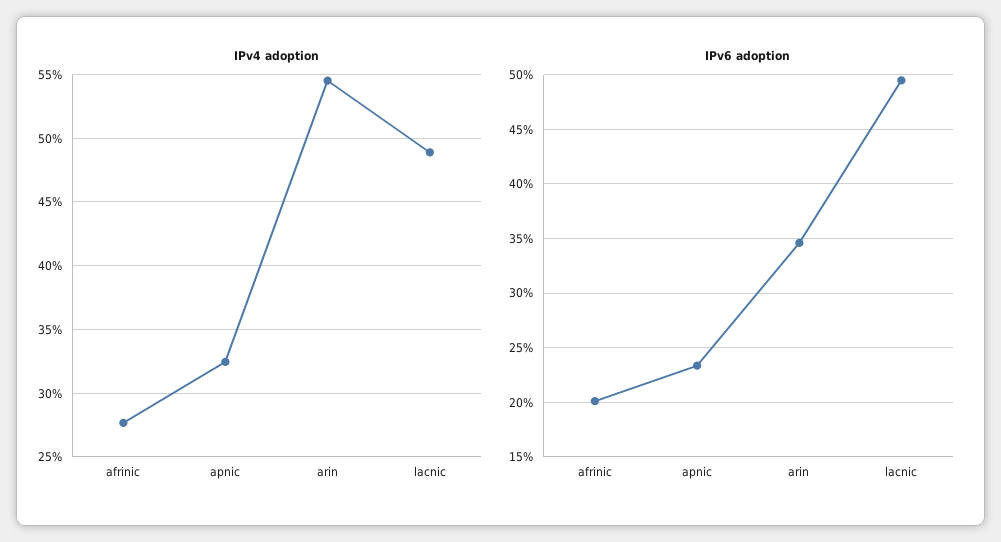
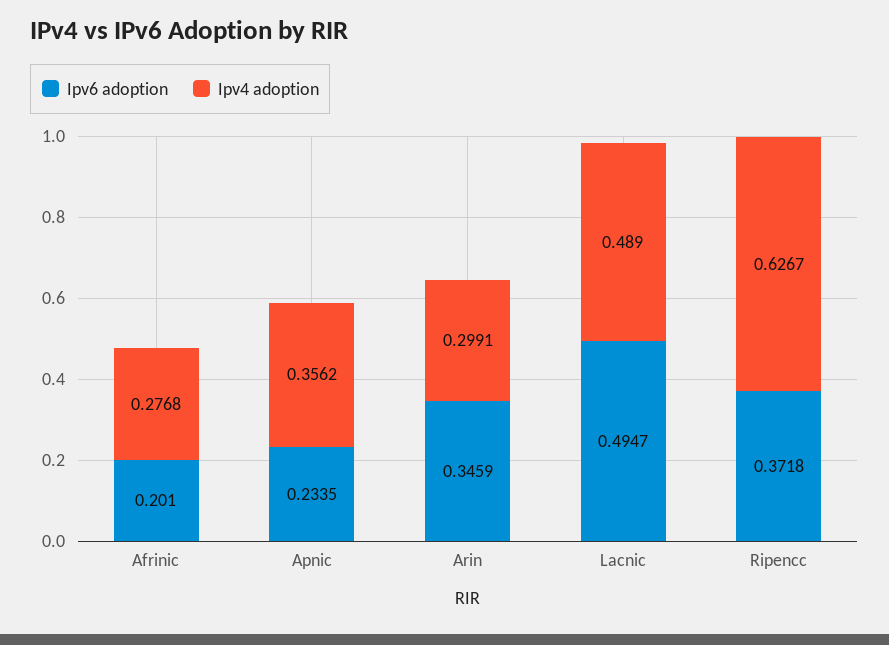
  {
    "IPv4 adoption": {
      "afrinic": 0.2768,
-     "apnic": 0.325,
+     "apnic": 0.3562,
-     "arin": 0.545,
+     "arin": 0.2991,
-     "lacnic": 0.489
+     "lacnic": 0.489,
+     "Ripencc": 0.6267
    },
    "IPv6 adoption": {
      "afrinic": 0.201,
      "apnic": 0.2335,
      "arin": 0.3459,
-     "lacnic": 0.4947
+     "lacnic": 0.4947,
+     "Ripencc": 0.3718
    }
  }

